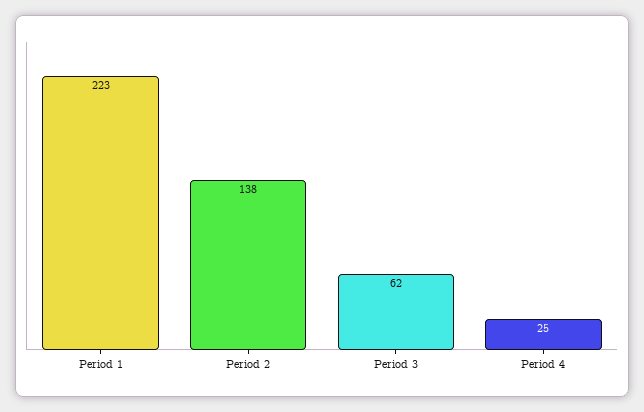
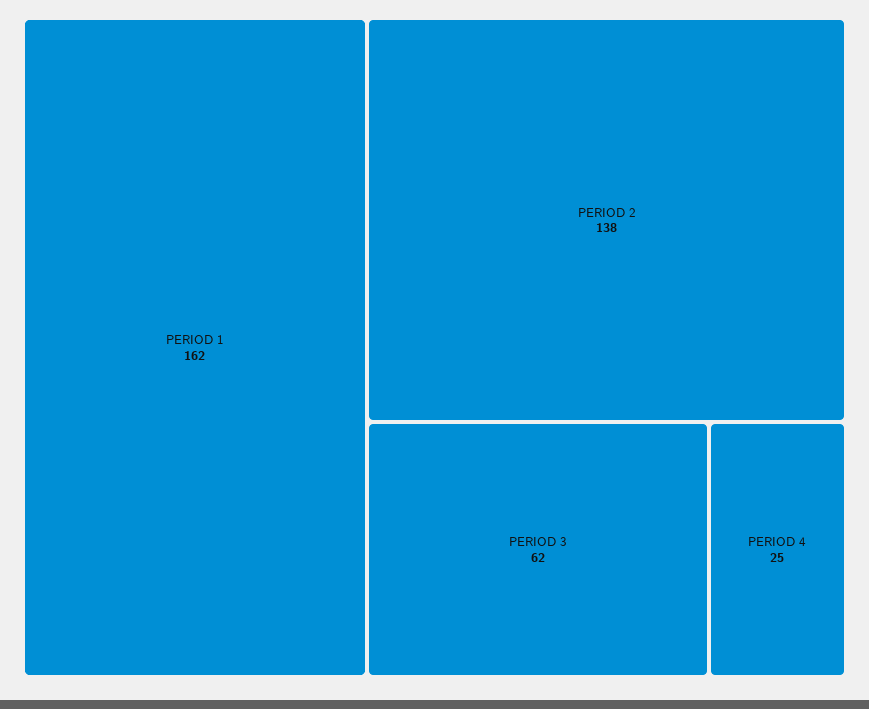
  {
-   "Period 1": 223,
+   "Period 1": 162,
    "Period 2": 138,
    "Period 3": 62,
    "Period 4": 25
  }

